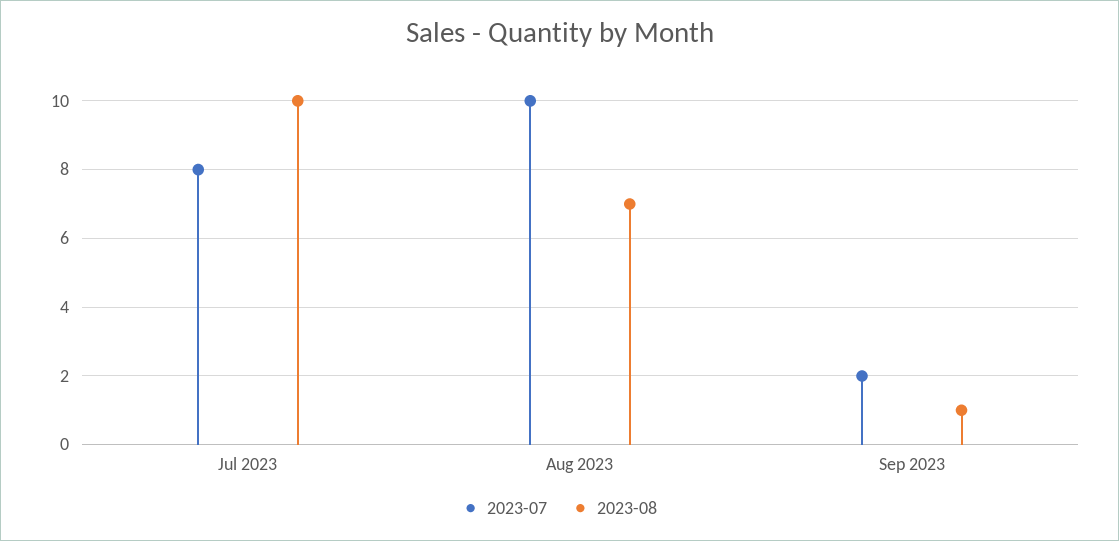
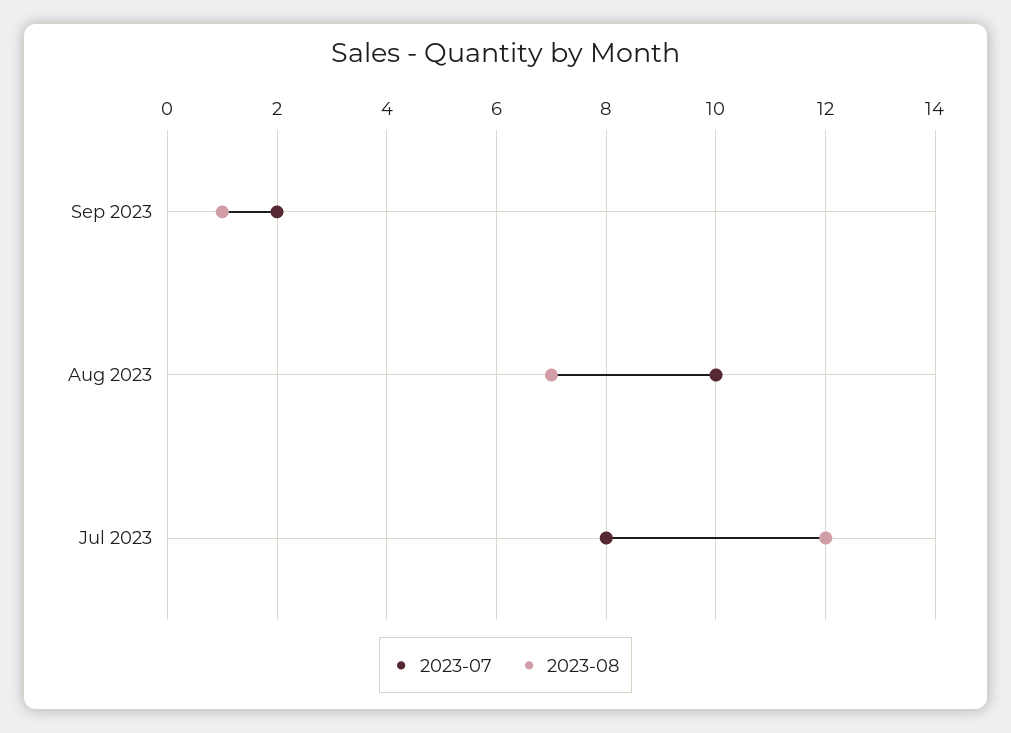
  {
    "2023-07": {
      "Jul 2023": 8,
      "Aug 2023": 10,
      "Sep 2023": 2
    },
    "2023-08": {
-     "Jul 2023": 10,
+     "Jul 2023": 12,
      "Aug 2023": 7,
      "Sep 2023": 1
    }
  }

